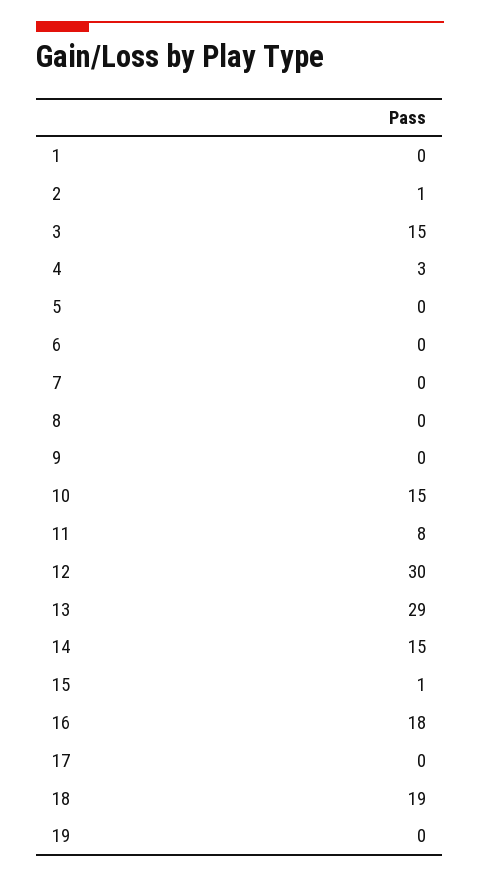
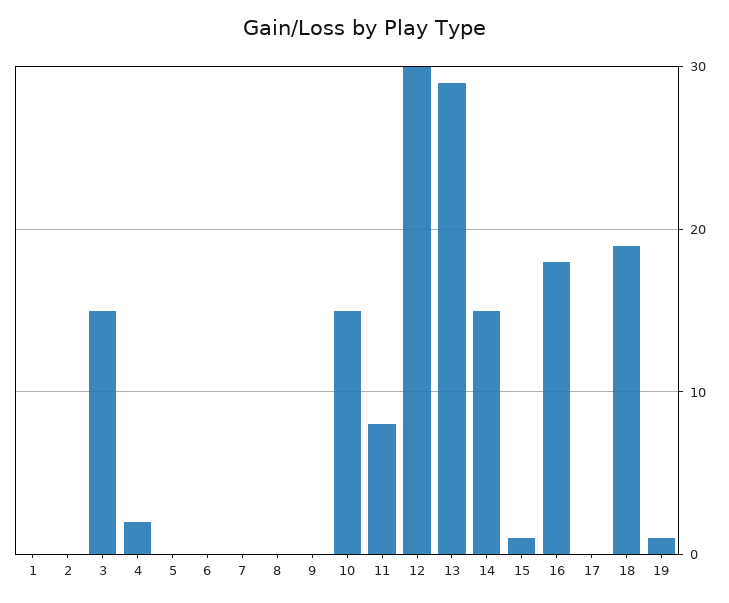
  {
    "1": 0,
-   "2": 1,
+   "2": 0,
    "3": 15,
-   "4": 3,
+   "4": 2,
    "5": 0,
    "6": 0,
    "7": 0,
    "8": 0,
    "9": 0,
    "10": 15,
    "11": 8,
    "12": 30,
    "13": 29,
    "14": 15,
    "15": 1,
    "16": 18,
    "17": 0,
    "18": 19,
-   "19": 0
+   "19": 1
  }

